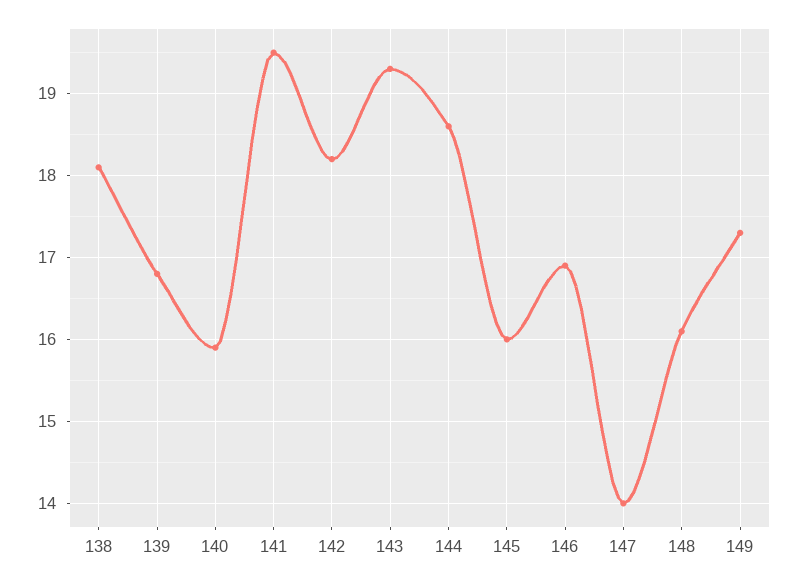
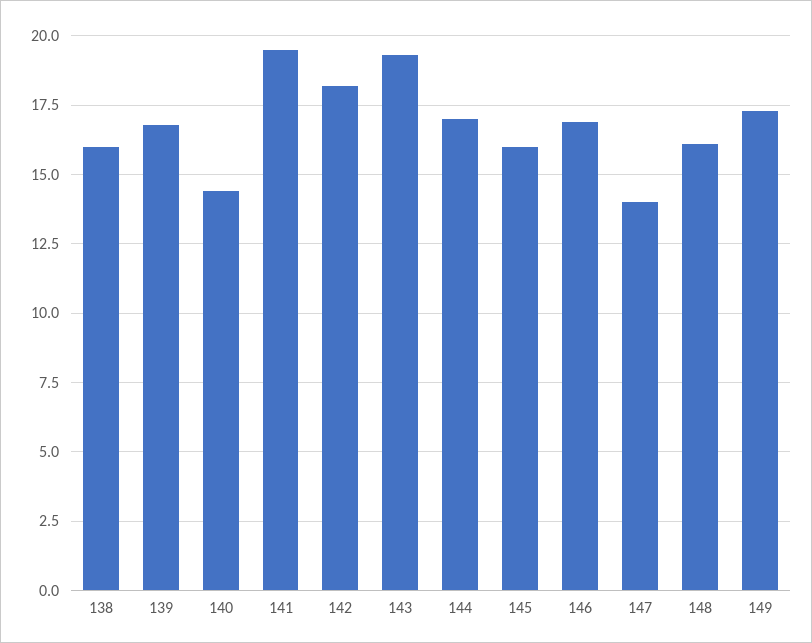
  {
-   "138": 18.1,
+   "138": 16,
    "139": 16.8,
-   "140": 15.9,
+   "140": 14.5,
    "141": 19.5,
    "142": 18.2,
    "143": 19.3,
-   "144": 18.6,
+   "144": 17,
    "145": 16,
    "146": 16.9,
    "147": 14,
    "148": 16.1,
    "149": 17.3
  }

